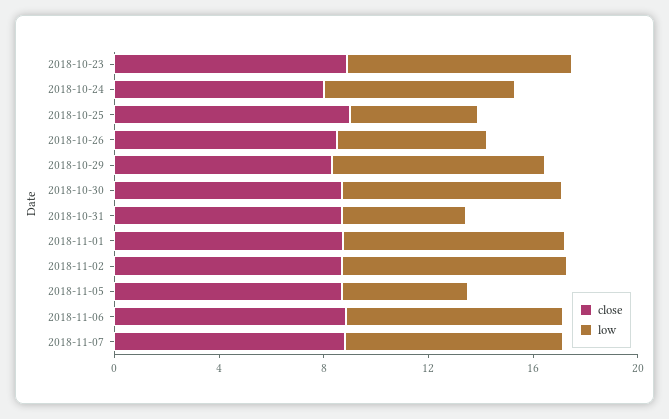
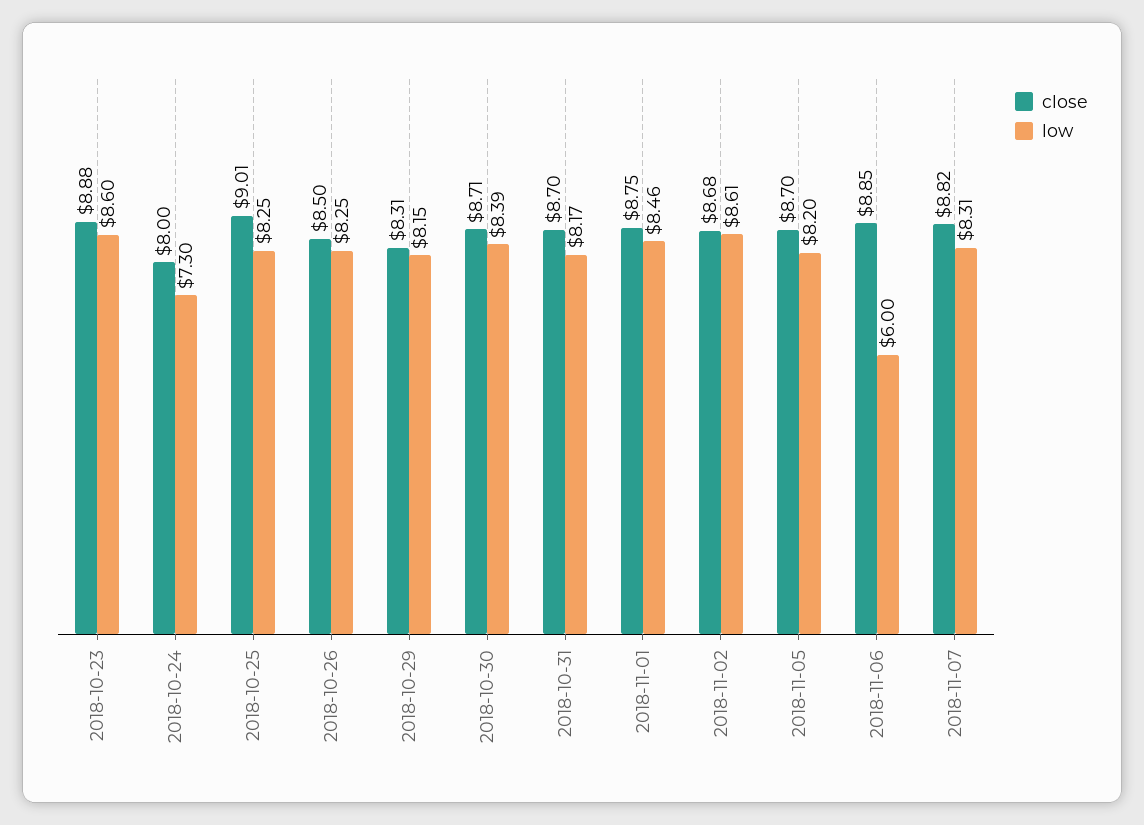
  {
    "close": {
      "2018-10-23": 8.88,
      "2018-10-24": 8,
      "2018-10-25": 9.01,
      "2018-10-26": 8.5,
      "2018-10-29": 8.31,
      "2018-10-30": 8.71,
      "2018-10-31": 8.7,
      "2018-11-01": 8.75,
      "2018-11-02": 8.68,
      "2018-11-05": 8.7,
      "2018-11-06": 8.85,
      "2018-11-07": 8.82
    },
    "low": {
      "2018-10-23": 8.6,
      "2018-10-24": 7.3,
-     "2018-10-25": 5,
+     "2018-10-25": 8.25,
-     "2018-10-26": 6,
+     "2018-10-26": 8.25,
      "2018-10-29": 8.15,
      "2018-10-30": 8.39,
-     "2018-10-31": 5,
+     "2018-10-31": 8.17,
      "2018-11-01": 8.46,
      "2018-11-02": 8.61,
-     "2018-11-05": 5,
+     "2018-11-05": 8.2,
-     "2018-11-06": 8,
+     "2018-11-06": 6,
      "2018-11-07": 8.31
    }
  }

